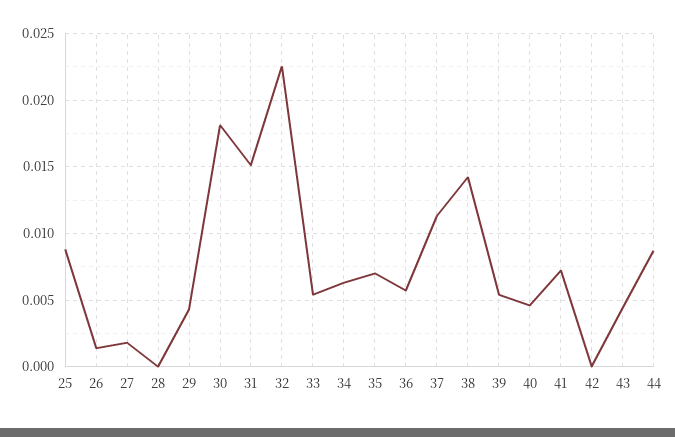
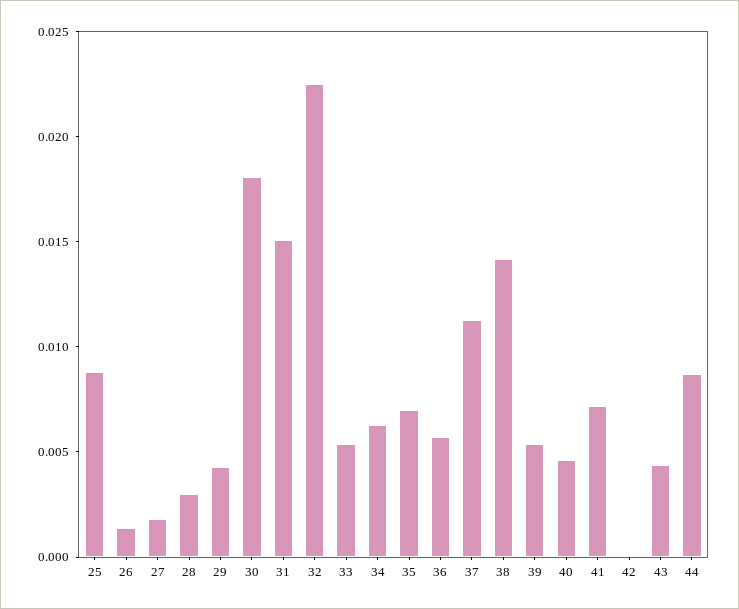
  {
    "25": 0.009,
    "26": 0.0015,
    "27": 0.002,
-   "28": 0,
+   "28": 0.003,
    "29": 0.0045,
    "30": 0.018,
    "31": 0.015,
    "32": 0.0225,
    "33": 0.0055,
    "34": 0.0065,
    "35": 0.007,
    "36": 0.0055,
    "37": 0.0115,
    "38": 0.014,
    "39": 0.0055,
    "40": 0.0045,
    "41": 0.007,
    "42": 0,
    "43": 0.0045,
    "44": 0.0085
  }

